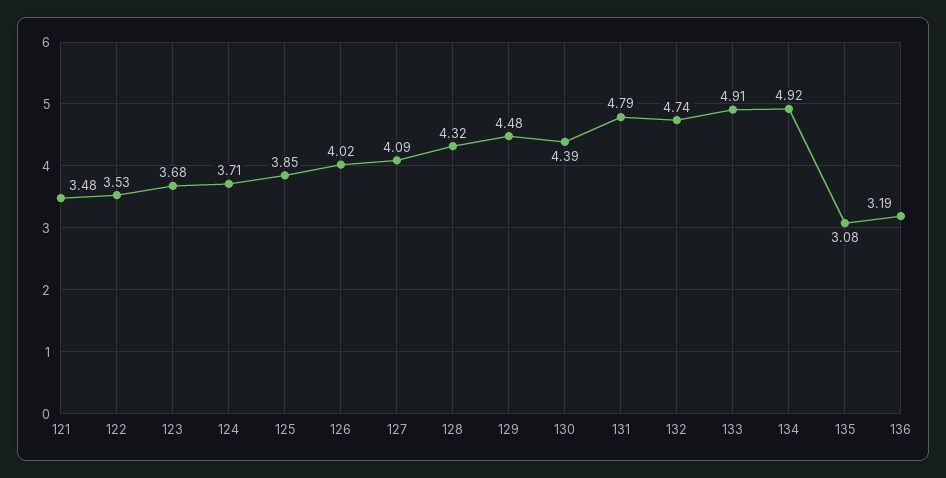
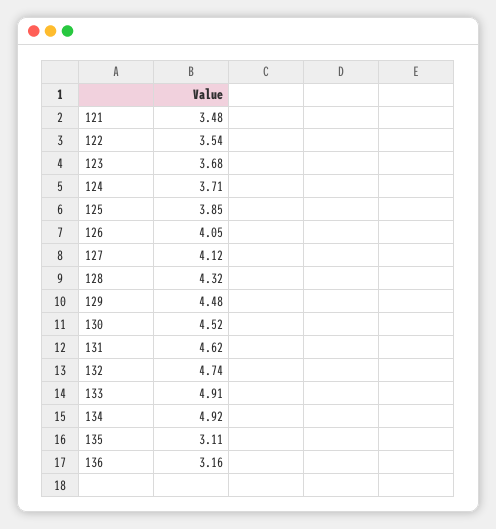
  {
    "121": 3.48,
-   "122": 3.53,
+   "122": 3.54,
    "123": 3.68,
    "124": 3.71,
    "125": 3.85,
-   "126": 4.02,
+   "126": 4.05,
-   "127": 4.09,
+   "127": 4.12,
    "128": 4.32,
    "129": 4.48,
-   "130": 4.39,
+   "130": 4.52,
-   "131": 4.79,
+   "131": 4.62,
    "132": 4.74,
    "133": 4.91,
    "134": 4.92,
-   "135": 3.08,
+   "135": 3.11,
-   "136": 3.19
+   "136": 3.16
  }

